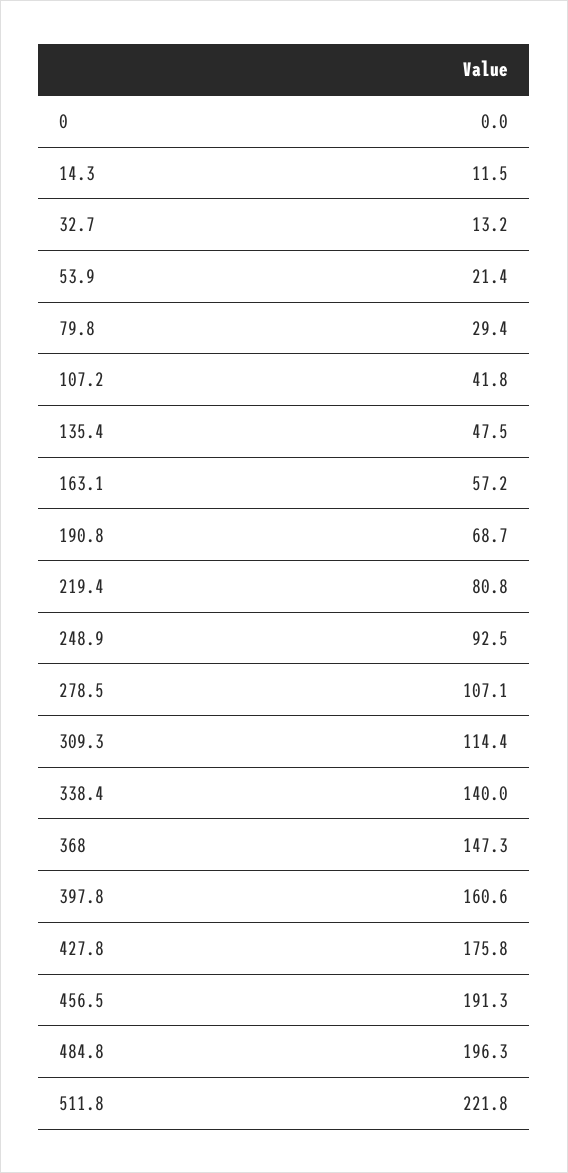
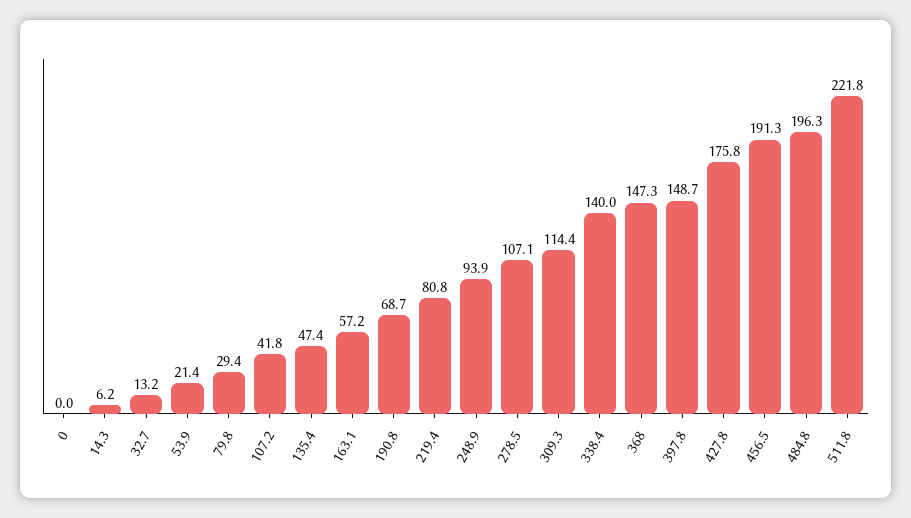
  {
    "0": 0,
-   "14.3": 11.5,
+   "14.3": 6.2,
    "32.7": 13.2,
    "53.9": 21.4,
    "79.8": 29.4,
    "107.2": 41.8,
-   "135.4": 47.5,
+   "135.4": 47.4,
    "163.1": 57.2,
    "190.8": 68.7,
    "219.4": 80.8,
-   "248.9": 92.5,
+   "248.9": 93.9,
    "278.5": 107.1,
    "309.3": 114.4,
    "338.4": 140,
    "368": 147.3,
-   "397.8": 160.6,
+   "397.8": 148.7,
    "427.8": 175.8,
    "456.5": 191.3,
    "484.8": 196.3,
    "511.8": 221.8
  }

